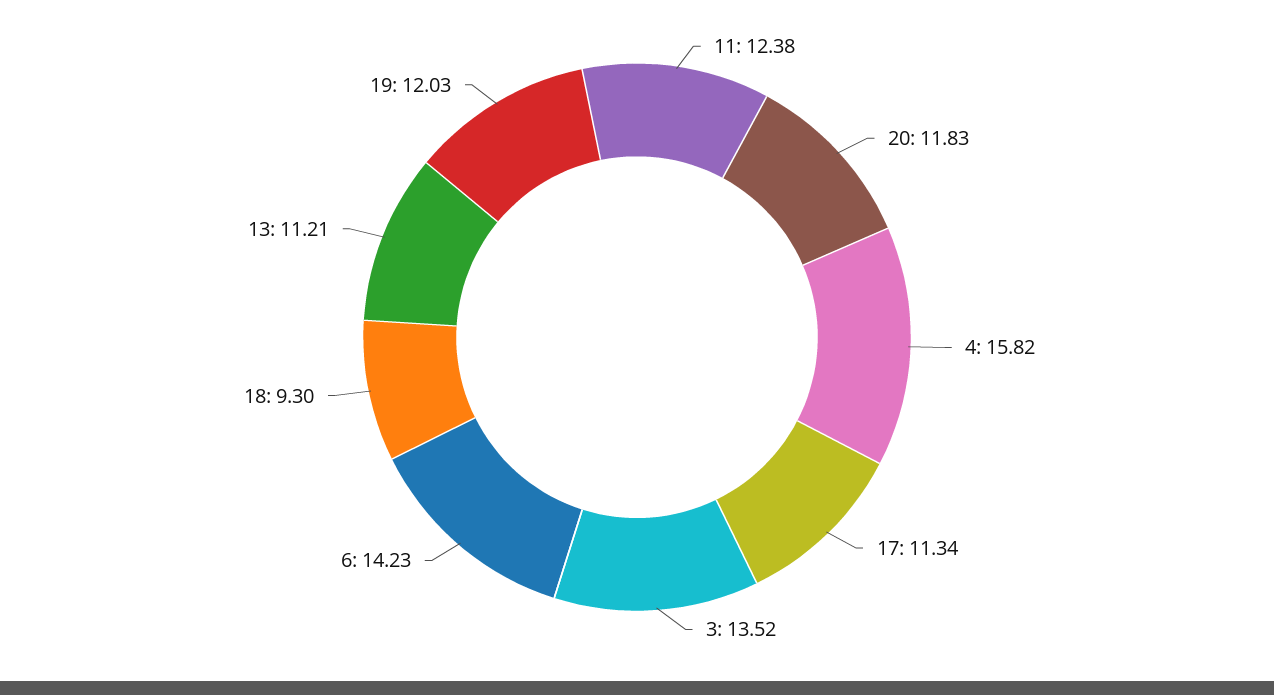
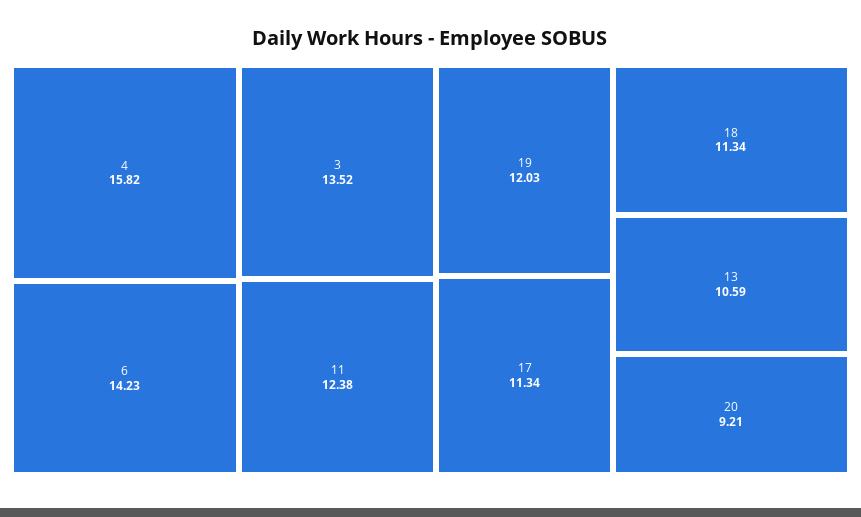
  {
    "11": 12.38,
-   "20": 11.83,
+   "20": 9.21,
    "4": 15.82,
    "17": 11.34,
    "3": 13.52,
    "6": 14.23,
-   "18": 9.3,
+   "18": 11.34,
-   "13": 11.21,
+   "13": 10.59,
    "19": 12.03
  }

